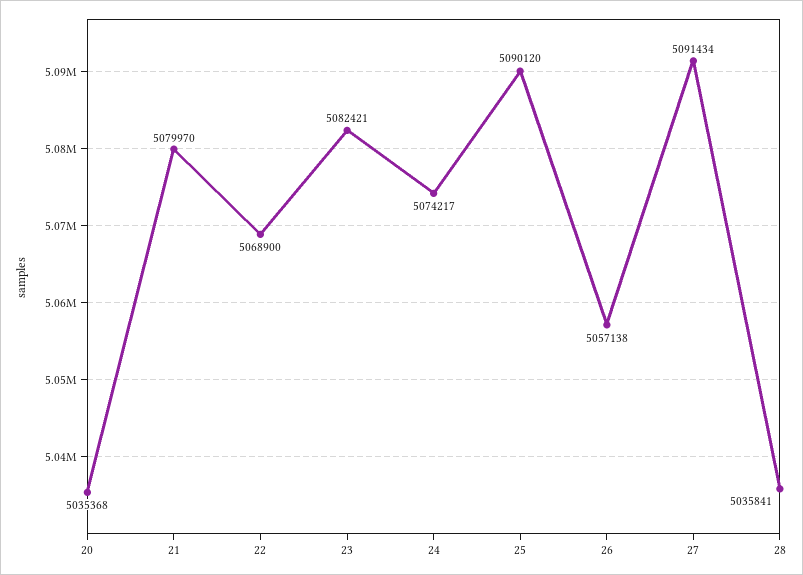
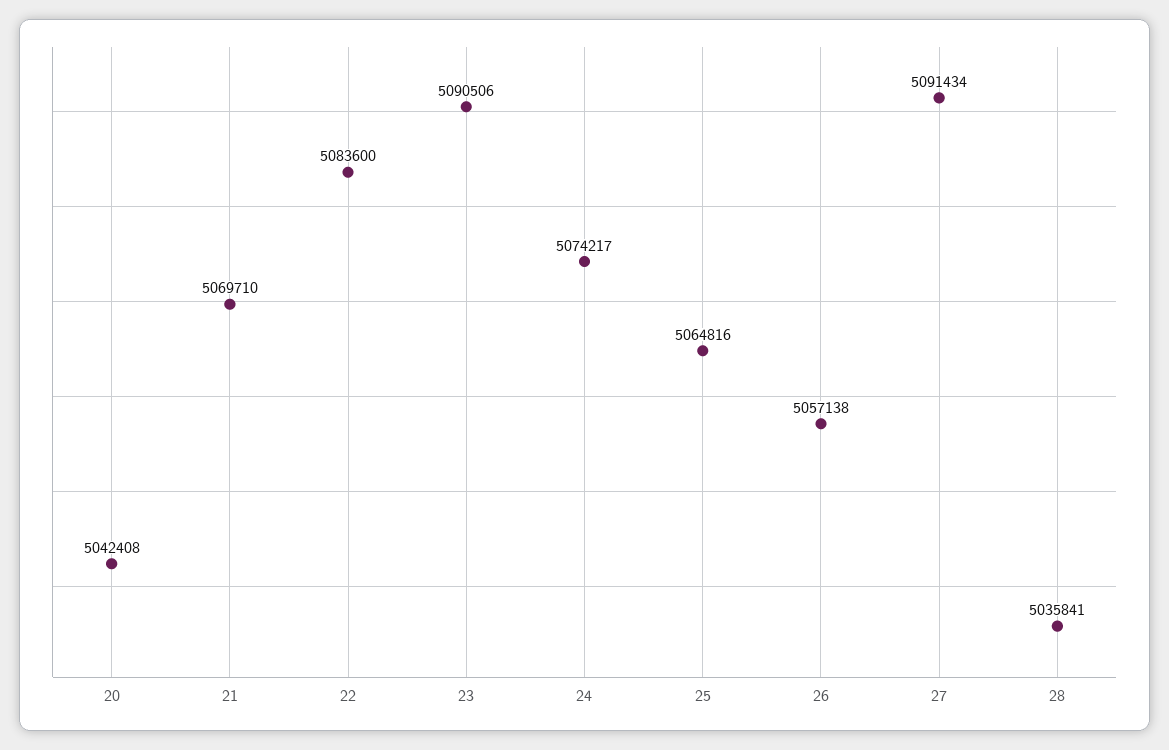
  {
-   "20": 5035368,
+   "20": 5042408,
-   "21": 5079970,
+   "21": 5069710,
-   "22": 5068900,
+   "22": 5083600,
-   "23": 5082421,
+   "23": 5090506,
    "24": 5074217,
-   "25": 5090120,
+   "25": 5064816,
    "26": 5057138,
    "27": 5091434,
    "28": 5035841
  }

